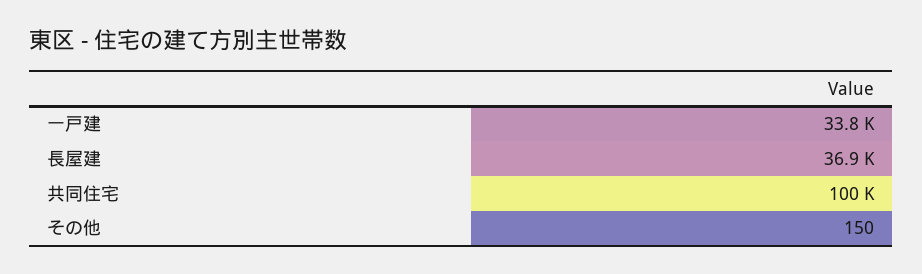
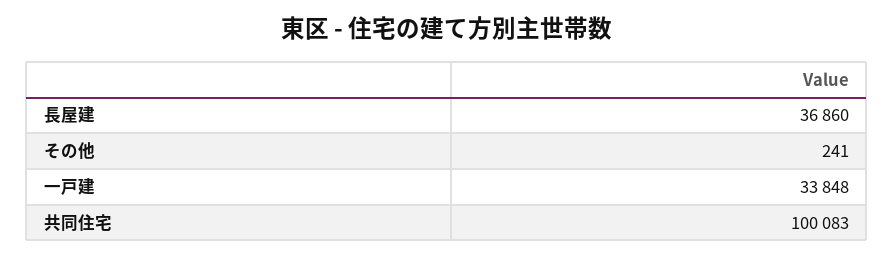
  {
    "一戸建": 33848,
    "長屋建": 36860,
    "共同住宅": 100083,
-   "その他": 150
+   "その他": 241
  }

